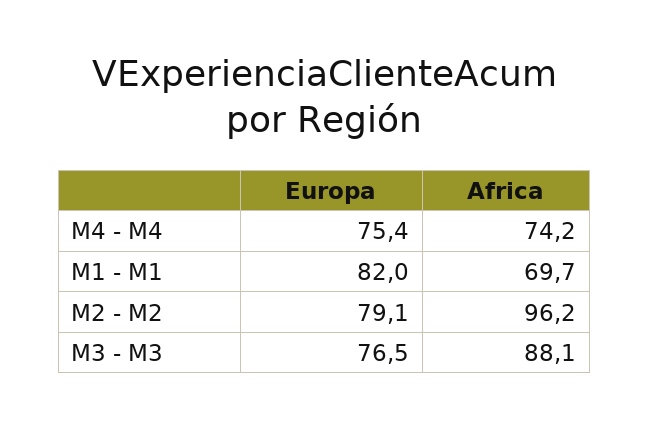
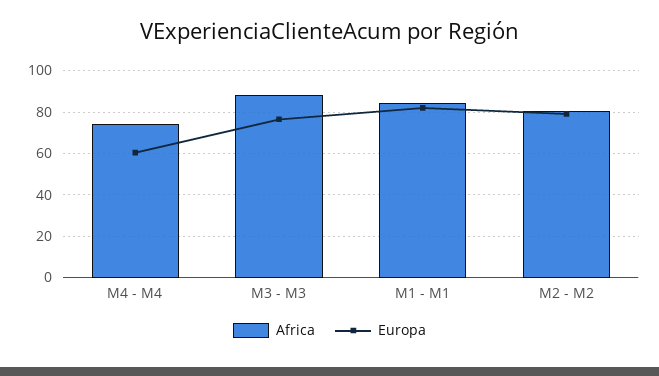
  {
    "Europa": {
-     "M4 - M4": 75.4,
+     "M4 - M4": 60,
      "M1 - M1": 82,
      "M2 - M2": 79.1,
      "M3 - M3": 76.5
    },
    "Africa": {
      "M4 - M4": 74.2,
-     "M1 - M1": 69.7,
+     "M1 - M1": 85,
-     "M2 - M2": 96.2,
+     "M2 - M2": 80,
      "M3 - M3": 88.1
    }
  }

